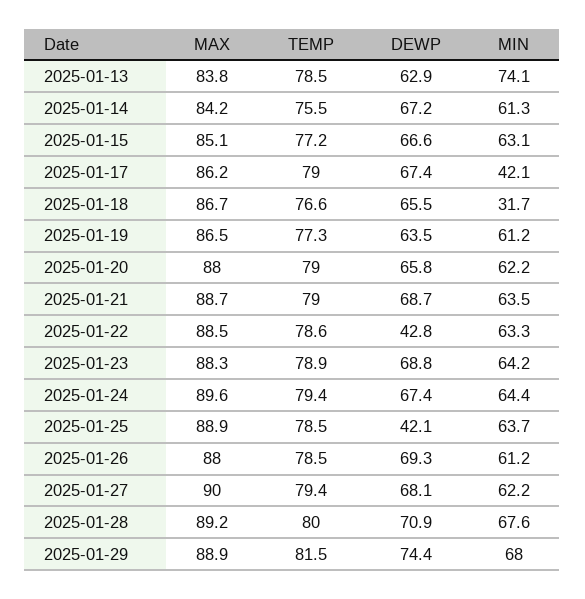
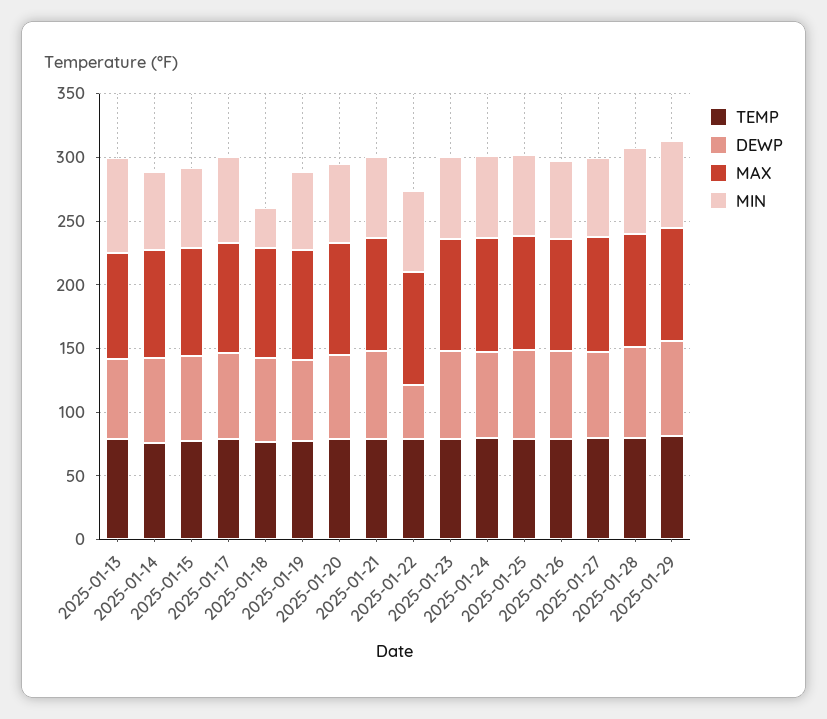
  {
    "MAX": {
      "2025-01-13": 83.8,
      "2025-01-14": 84.2,
      "2025-01-15": 85.1,
      "2025-01-17": 86.2,
      "2025-01-18": 86.7,
      "2025-01-19": 86.5,
      "2025-01-20": 88,
      "2025-01-21": 88.7,
      "2025-01-22": 88.5,
      "2025-01-23": 88.3,
      "2025-01-24": 89.6,
      "2025-01-25": 88.9,
      "2025-01-26": 88,
      "2025-01-27": 90,
      "2025-01-28": 89.2,
      "2025-01-29": 88.9
    },
    "TEMP": {
      "2025-01-13": 78.5,
      "2025-01-14": 75.5,
      "2025-01-15": 77.2,
      "2025-01-17": 79,
      "2025-01-18": 76.6,
      "2025-01-19": 77.3,
      "2025-01-20": 79,
      "2025-01-21": 79,
      "2025-01-22": 78.6,
      "2025-01-23": 78.9,
      "2025-01-24": 79.4,
      "2025-01-25": 78.5,
      "2025-01-26": 78.5,
      "2025-01-27": 79.4,
      "2025-01-28": 80,
      "2025-01-29": 81.5
    },
    "DEWP": {
      "2025-01-13": 62.9,
      "2025-01-14": 67.2,
      "2025-01-15": 66.6,
      "2025-01-17": 67.4,
      "2025-01-18": 65.5,
      "2025-01-19": 63.5,
      "2025-01-20": 65.8,
      "2025-01-21": 68.7,
      "2025-01-22": 42.8,
      "2025-01-23": 68.8,
      "2025-01-24": 67.4,
-     "2025-01-25": 42.1,
+     "2025-01-25": 70,
      "2025-01-26": 69.3,
      "2025-01-27": 68.1,
      "2025-01-28": 70.9,
      "2025-01-29": 74.4
    },
    "MIN": {
      "2025-01-13": 74.1,
      "2025-01-14": 61.3,
      "2025-01-15": 63.1,
-     "2025-01-17": 42.1,
+     "2025-01-17": 70,
      "2025-01-18": 31.7,
      "2025-01-19": 61.2,
      "2025-01-20": 62.2,
      "2025-01-21": 63.5,
      "2025-01-22": 63.3,
      "2025-01-23": 64.2,
      "2025-01-24": 64.4,
      "2025-01-25": 63.7,
      "2025-01-26": 61.2,
      "2025-01-27": 62.2,
      "2025-01-28": 67.6,
      "2025-01-29": 68
    }
  }

